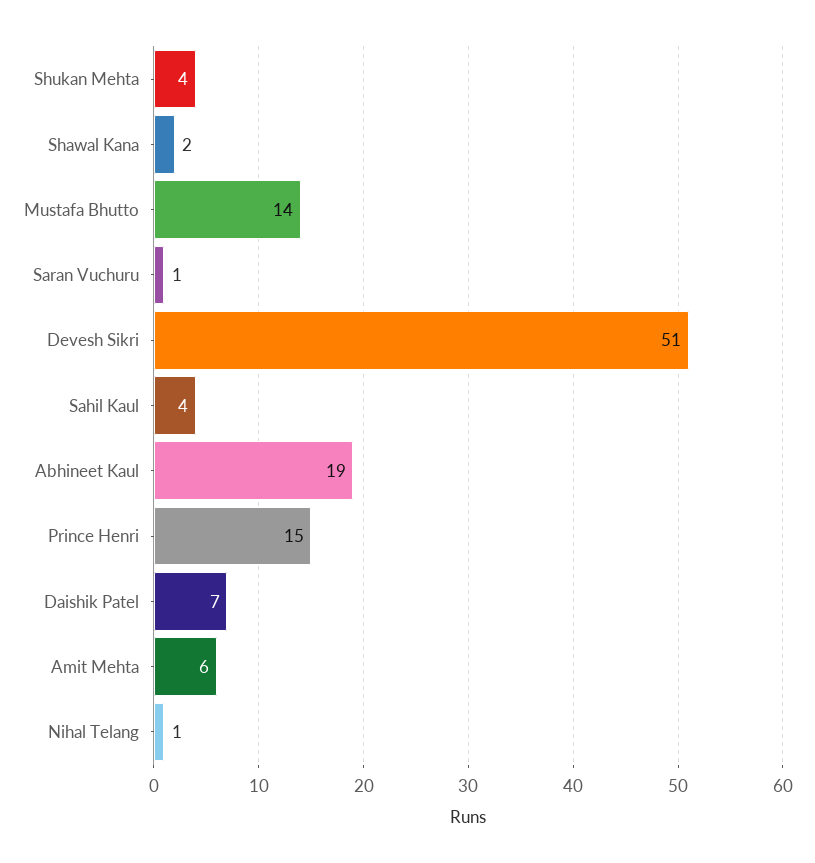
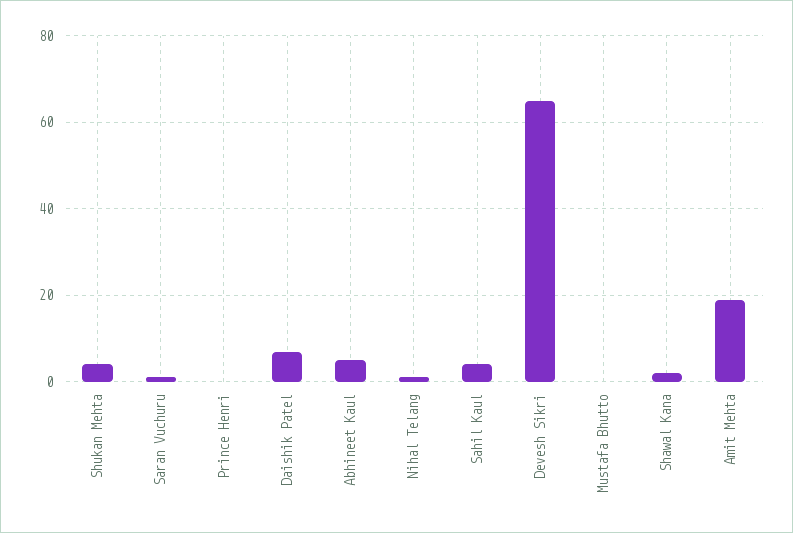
  {
    "Shukan Mehta": 4,
    "Shawal Kana": 2,
-   "Mustafa Bhutto": 14,
+   "Mustafa Bhutto": 0,
    "Saran Vuchuru": 1,
-   "Devesh Sikri": 51,
+   "Devesh Sikri": 65,
    "Sahil Kaul": 4,
-   "Abhineet Kaul": 19,
+   "Abhineet Kaul": 5,
-   "Prince Henri": 15,
+   "Prince Henri": 0,
    "Daishik Patel": 7,
-   "Amit Mehta": 6,
+   "Amit Mehta": 20,
    "Nihal Telang": 1
  }

